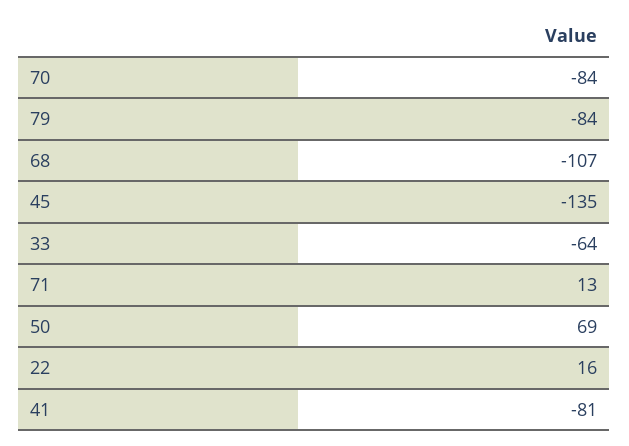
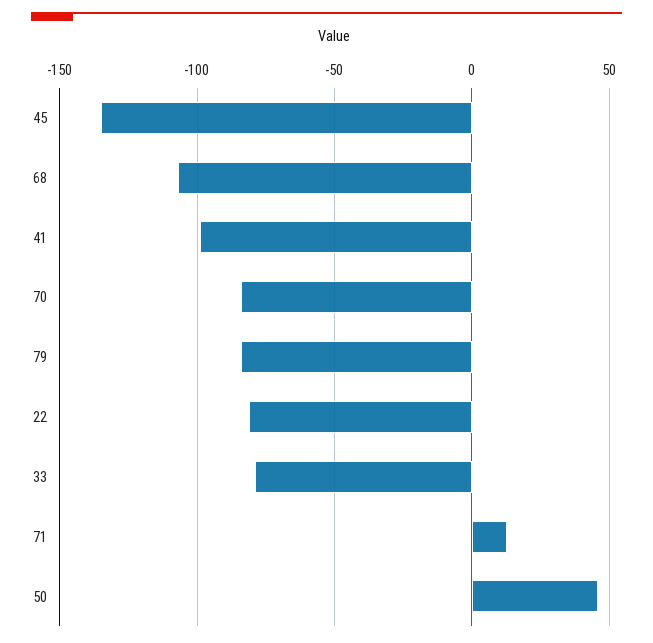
  {
    "70": -84,
    "79": -84,
    "68": -107,
    "45": -135,
-   "33": -64,
+   "33": -80,
    "71": 13,
-   "50": 69,
+   "50": 45,
-   "22": 16,
+   "22": -80,
-   "41": -81
+   "41": -100
  }

